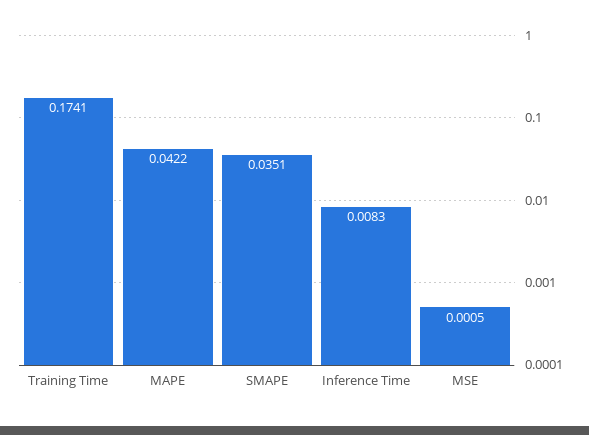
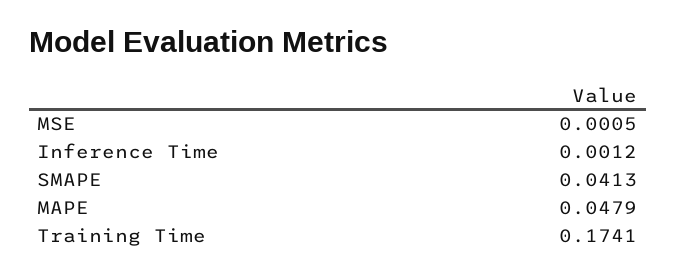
  {
    "Training Time": 0.1741,
-   "MAPE": 0.0422,
+   "MAPE": 0.0479,
-   "SMAPE": 0.0351,
+   "SMAPE": 0.0413,
-   "Inference Time": 0.0083,
+   "Inference Time": 0.0012,
    "MSE": 0.0005
  }

